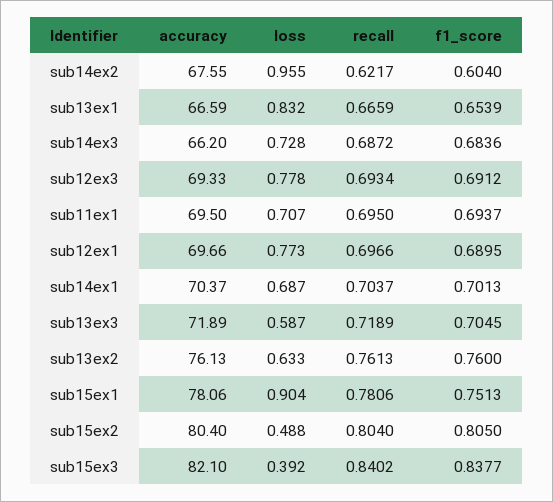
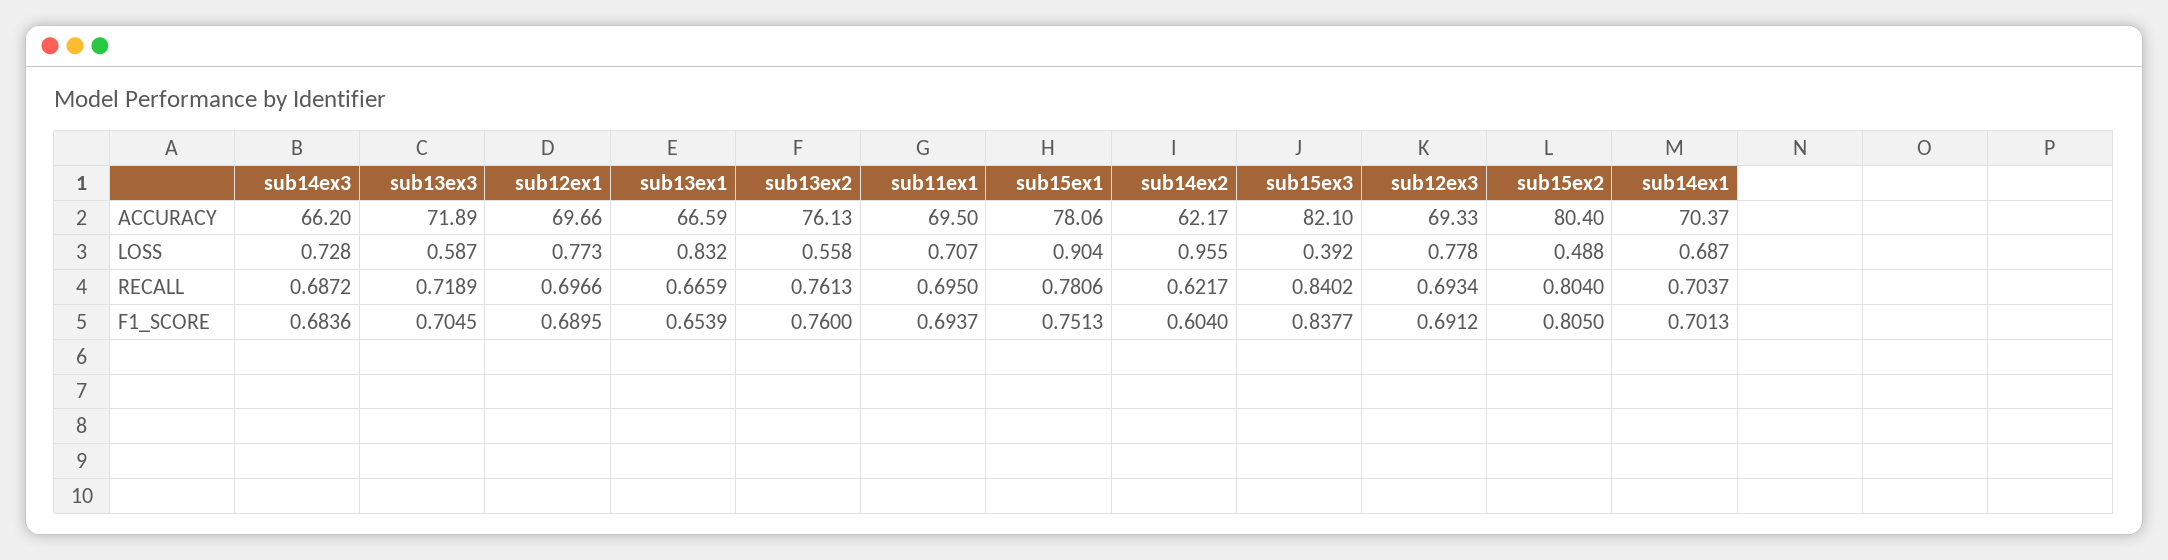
  {
    "accuracy": {
-     "sub14ex2": 67.55,
+     "sub14ex2": 62.17,
      "sub13ex1": 66.59,
      "sub14ex3": 66.2,
      "sub12ex3": 69.33,
      "sub11ex1": 69.5,
      "sub12ex1": 69.66,
      "sub14ex1": 70.37,
      "sub13ex3": 71.89,
      "sub13ex2": 76.13,
      "sub15ex1": 78.06,
      "sub15ex2": 80.4,
      "sub15ex3": 82.1
    },
    "loss": {
      "sub14ex2": 0.955,
      "sub13ex1": 0.832,
      "sub14ex3": 0.728,
      "sub12ex3": 0.778,
      "sub11ex1": 0.707,
      "sub12ex1": 0.773,
      "sub14ex1": 0.687,
      "sub13ex3": 0.587,
-     "sub13ex2": 0.633,
+     "sub13ex2": 0.558,
      "sub15ex1": 0.904,
      "sub15ex2": 0.488,
      "sub15ex3": 0.392
    },
    "recall": {
      "sub14ex2": 0.6217,
      "sub13ex1": 0.6659,
      "sub14ex3": 0.6872,
      "sub12ex3": 0.6934,
      "sub11ex1": 0.695,
      "sub12ex1": 0.6966,
      "sub14ex1": 0.7037,
      "sub13ex3": 0.7189,
      "sub13ex2": 0.7613,
      "sub15ex1": 0.7806,
      "sub15ex2": 0.804,
      "sub15ex3": 0.8402
    },
    "f1_score": {
      "sub14ex2": 0.604,
      "sub13ex1": 0.6539,
      "sub14ex3": 0.6836,
      "sub12ex3": 0.6912,
      "sub11ex1": 0.6937,
      "sub12ex1": 0.6895,
      "sub14ex1": 0.7013,
      "sub13ex3": 0.7045,
      "sub13ex2": 0.76,
      "sub15ex1": 0.7513,
      "sub15ex2": 0.805,
      "sub15ex3": 0.8377
    }
  }

